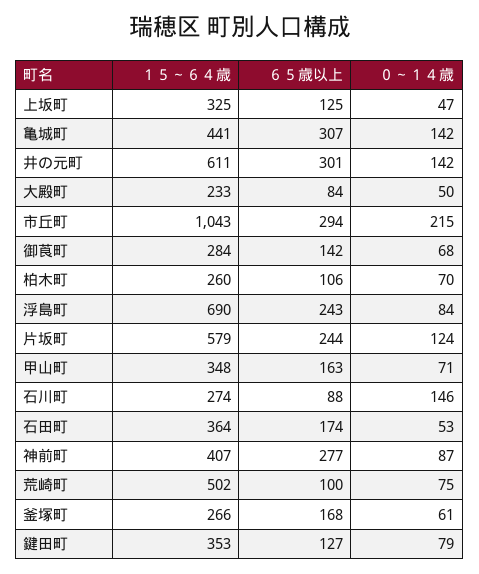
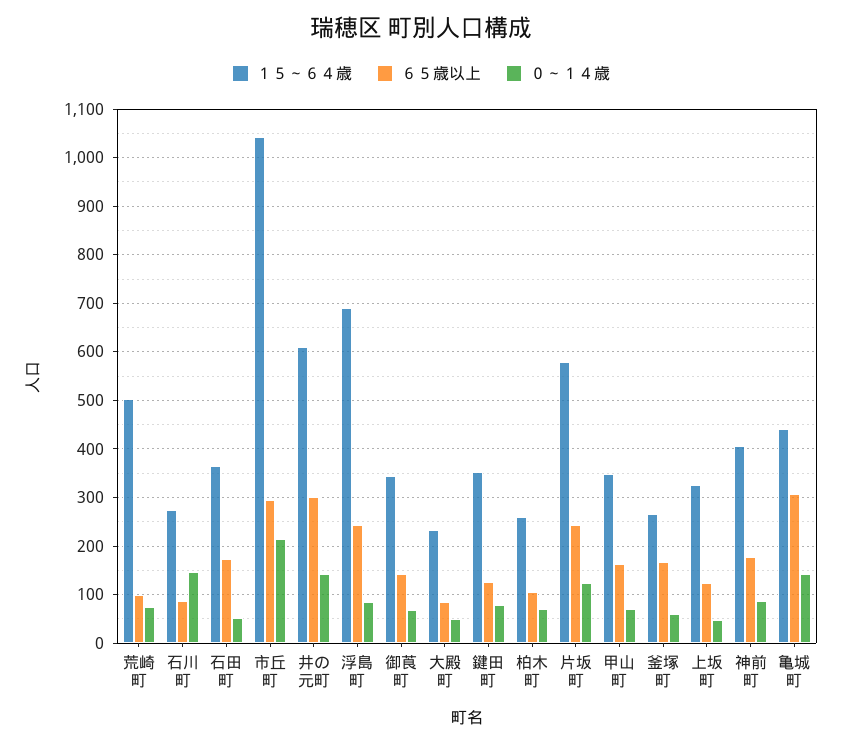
  {
    "１５～６４歳": {
      "上坂町": 325,
      "亀城町": 441,
      "井の元町": 611,
      "大殿町": 233,
      "市丘町": 1043,
-     "御莨町": 284,
+     "御莨町": 340,
      "柏木町": 260,
      "浮島町": 690,
      "片坂町": 579,
      "甲山町": 348,
      "石川町": 274,
      "石田町": 364,
      "神前町": 407,
      "荒崎町": 502,
      "釜塚町": 266,
      "鍵田町": 353
    },
    "６５歳以上": {
      "上坂町": 125,
      "亀城町": 307,
      "井の元町": 301,
      "大殿町": 84,
      "市丘町": 294,
      "御莨町": 142,
      "柏木町": 106,
      "浮島町": 243,
      "片坂町": 244,
      "甲山町": 163,
      "石川町": 88,
      "石田町": 174,
-     "神前町": 277,
+     "神前町": 180,
      "荒崎町": 100,
      "釜塚町": 168,
      "鍵田町": 127
    },
    "０～１４歳": {
      "上坂町": 47,
      "亀城町": 142,
      "井の元町": 142,
      "大殿町": 50,
      "市丘町": 215,
      "御莨町": 68,
      "柏木町": 70,
      "浮島町": 84,
      "片坂町": 124,
      "甲山町": 71,
      "石川町": 146,
      "石田町": 53,
      "神前町": 87,
      "荒崎町": 75,
      "釜塚町": 61,
      "鍵田町": 79
    }
  }

